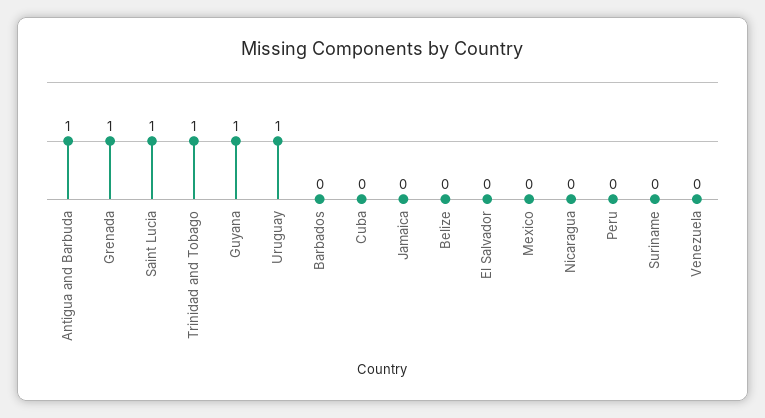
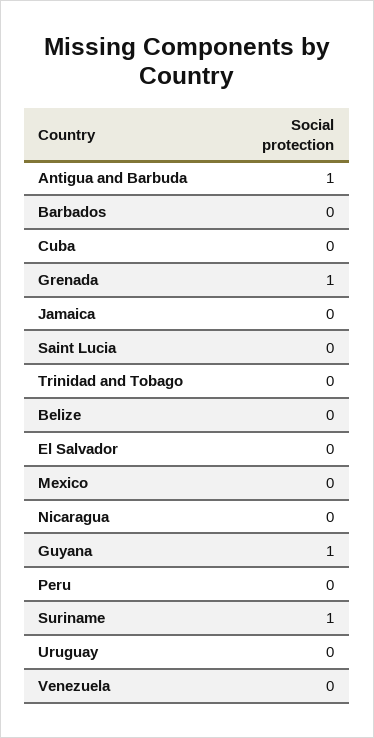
  {
    "Antigua and Barbuda": 1,
    "Grenada": 1,
-   "Saint Lucia": 1,
+   "Saint Lucia": 0,
-   "Trinidad and Tobago": 1,
+   "Trinidad and Tobago": 0,
    "Guyana": 1,
-   "Uruguay": 1,
+   "Uruguay": 0,
    "Barbados": 0,
    "Cuba": 0,
    "Jamaica": 0,
    "Belize": 0,
    "El Salvador": 0,
    "Mexico": 0,
    "Nicaragua": 0,
    "Peru": 0,
-   "Suriname": 0,
+   "Suriname": 1,
    "Venezuela": 0
  }

